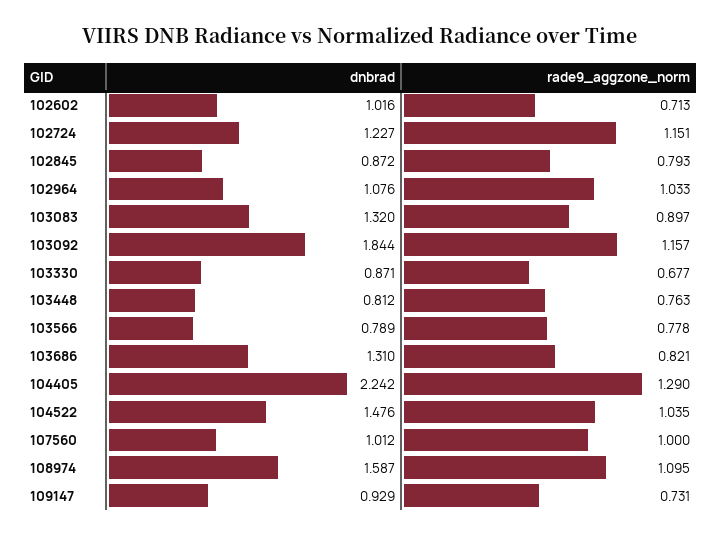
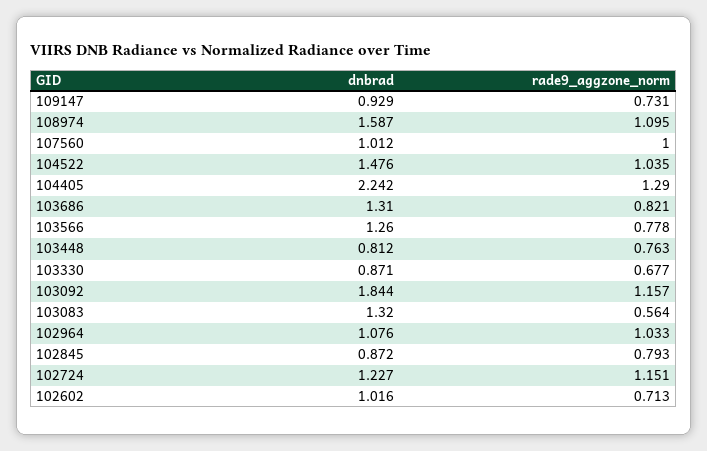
  {
    "dnbrad": {
      "102602": 1.016,
      "102724": 1.227,
      "102845": 0.872,
      "102964": 1.076,
      "103083": 1.32,
      "103092": 1.844,
      "103330": 0.871,
      "103448": 0.812,
-     "103566": 0.789,
+     "103566": 1.26,
      "103686": 1.31,
      "104405": 2.242,
      "104522": 1.476,
      "107560": 1.012,
      "108974": 1.587,
      "109147": 0.929
    },
    "rade9_aggzone_norm": {
      "102602": 0.713,
      "102724": 1.151,
      "102845": 0.793,
      "102964": 1.033,
-     "103083": 0.897,
+     "103083": 0.564,
      "103092": 1.157,
      "103330": 0.677,
      "103448": 0.763,
      "103566": 0.778,
      "103686": 0.821,
      "104405": 1.29,
      "104522": 1.035,
      "107560": 1,
      "108974": 1.095,
      "109147": 0.731
    }
  }

